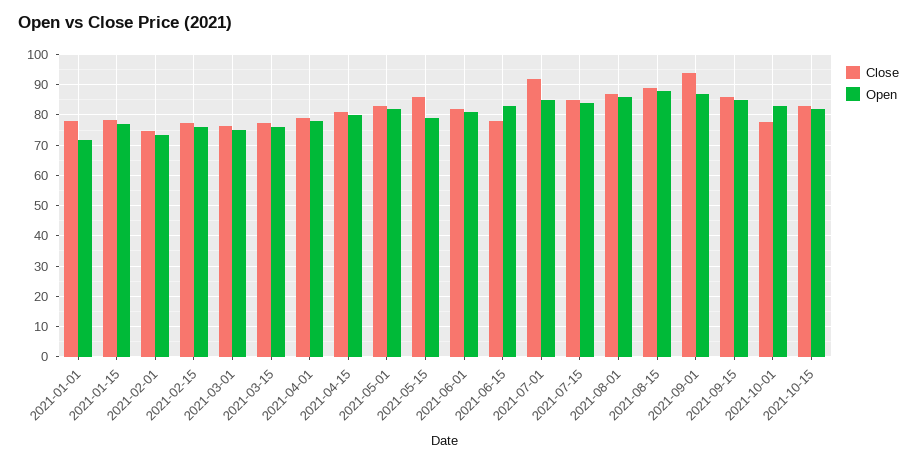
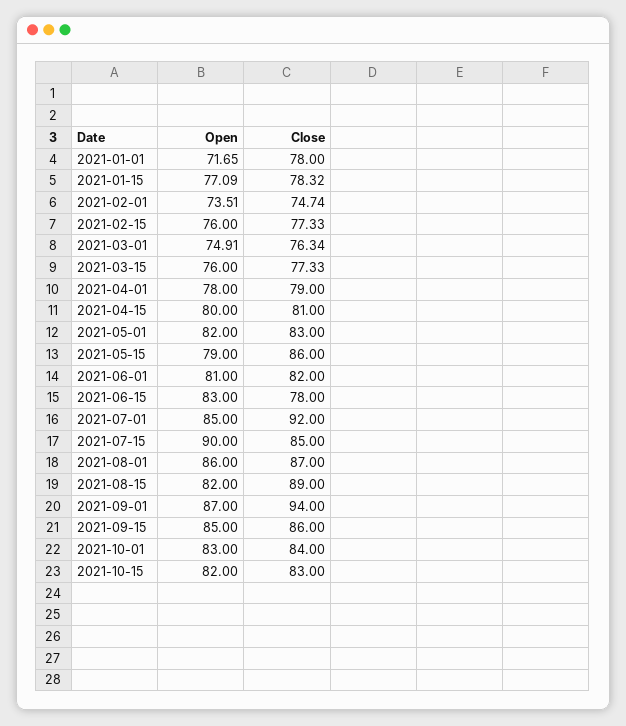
  {
    "Close": {
      "2021-01-01": 78,
      "2021-01-15": 78.32,
      "2021-02-01": 74.74,
      "2021-02-15": 77.33,
      "2021-03-01": 76.34,
      "2021-03-15": 77.33,
      "2021-04-01": 79,
      "2021-04-15": 81,
      "2021-05-01": 83,
      "2021-05-15": 86,
      "2021-06-01": 82,
      "2021-06-15": 78,
      "2021-07-01": 92,
      "2021-07-15": 85,
      "2021-08-01": 87,
      "2021-08-15": 89,
      "2021-09-01": 94,
      "2021-09-15": 86,
-     "2021-10-01": 78,
+     "2021-10-01": 84,
      "2021-10-15": 83
    },
    "Open": {
      "2021-01-01": 71.65,
      "2021-01-15": 77.09,
      "2021-02-01": 73.51,
      "2021-02-15": 76,
      "2021-03-01": 74.91,
      "2021-03-15": 76,
      "2021-04-01": 78,
      "2021-04-15": 80,
      "2021-05-01": 82,
      "2021-05-15": 79,
      "2021-06-01": 81,
      "2021-06-15": 83,
      "2021-07-01": 85,
-     "2021-07-15": 84,
+     "2021-07-15": 90,
      "2021-08-01": 86,
-     "2021-08-15": 88,
+     "2021-08-15": 82,
      "2021-09-01": 87,
      "2021-09-15": 85,
      "2021-10-01": 83,
      "2021-10-15": 82
    }
  }

